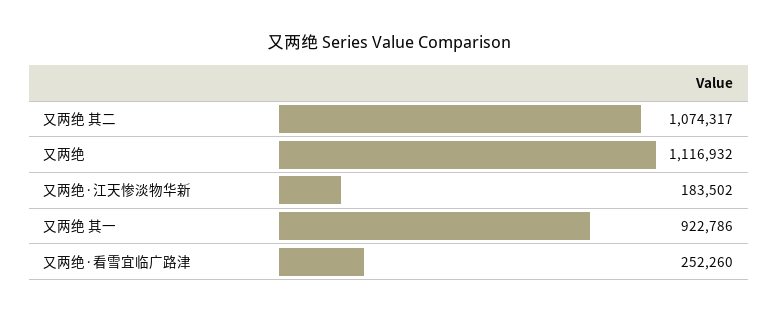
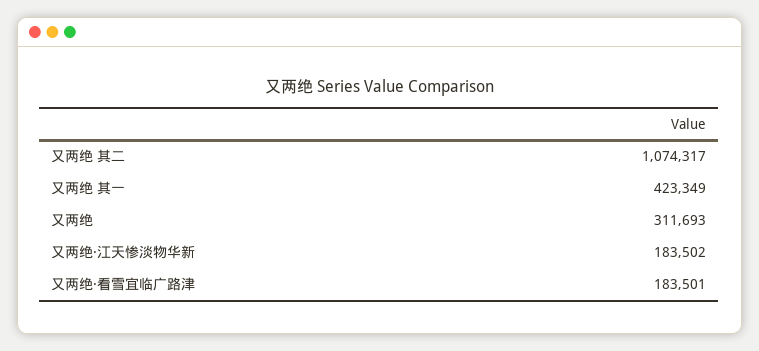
  {
    "又两绝 其二": 1074317,
-   "又两绝": 1116932,
+   "又两绝": 311693,
    "又两绝·江天惨淡物华新": 183502,
-   "又两绝 其一": 922786,
+   "又两绝 其一": 423349,
-   "又两绝·看雪宜临广路津": 252260
+   "又两绝·看雪宜临广路津": 183501
  }

